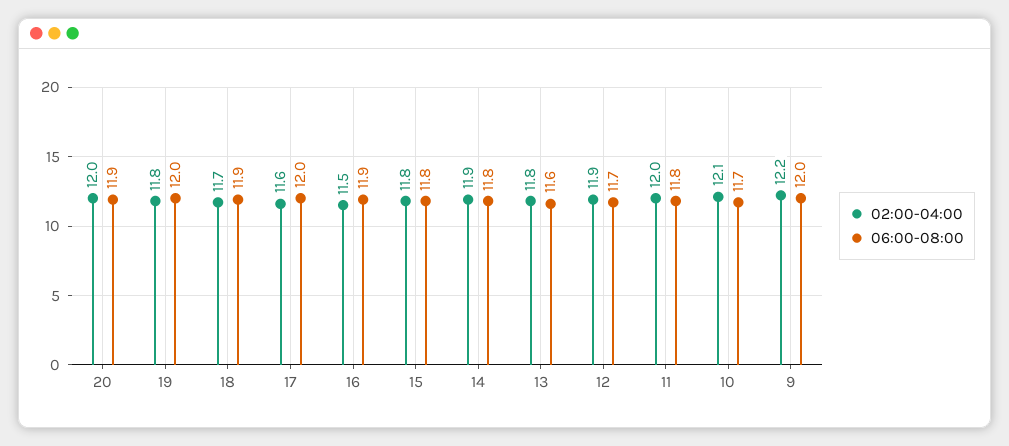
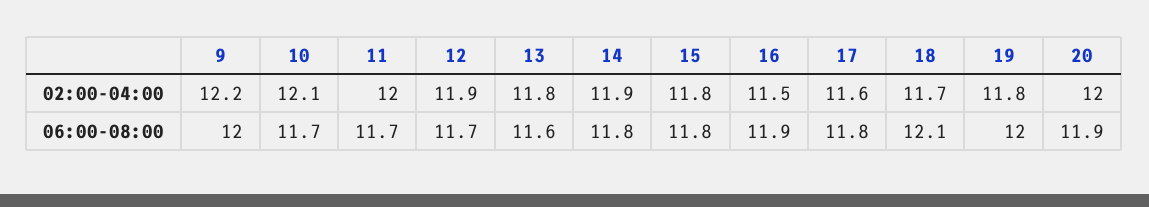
  {
    "02:00-04:00": {
      "20": 12,
      "19": 11.8,
      "18": 11.7,
      "17": 11.6,
      "16": 11.5,
      "15": 11.8,
      "14": 11.9,
      "13": 11.8,
      "12": 11.9,
      "11": 12,
      "10": 12.1,
      "9": 12.2
    },
    "06:00-08:00": {
      "20": 11.9,
      "19": 12,
-     "18": 11.9,
+     "18": 12.1,
-     "17": 12,
+     "17": 11.8,
      "16": 11.9,
      "15": 11.8,
      "14": 11.8,
      "13": 11.6,
      "12": 11.7,
-     "11": 11.8,
+     "11": 11.7,
      "10": 11.7,
      "9": 12
    }
  }

